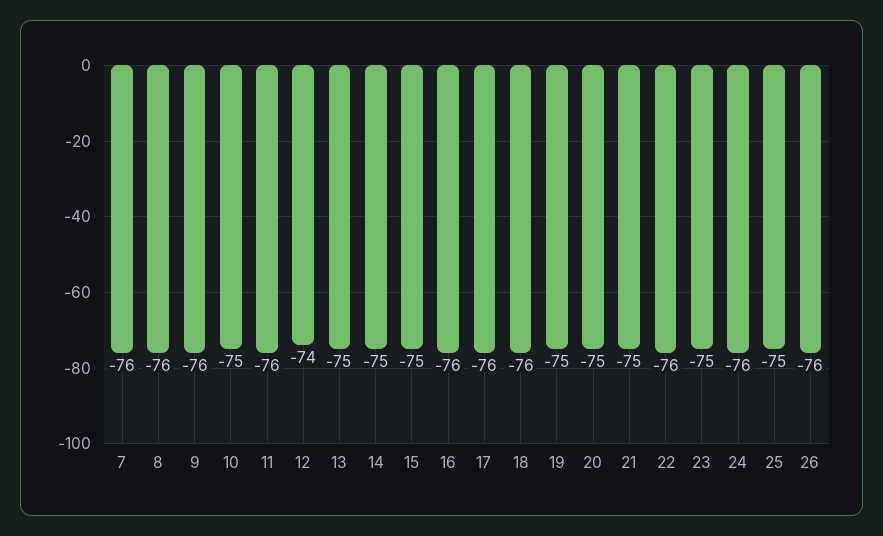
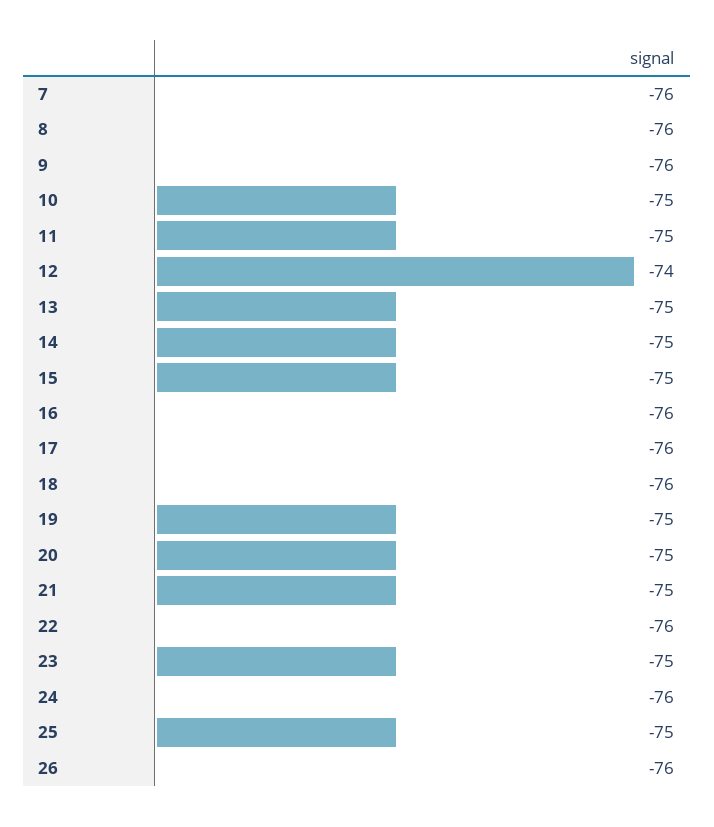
  {
    "7": -76,
    "8": -76,
    "9": -76,
    "10": -75,
-   "11": -76,
+   "11": -75,
    "12": -74,
    "13": -75,
    "14": -75,
    "15": -75,
    "16": -76,
    "17": -76,
    "18": -76,
    "19": -75,
    "20": -75,
    "21": -75,
    "22": -76,
    "23": -75,
    "24": -76,
    "25": -75,
    "26": -76
  }

